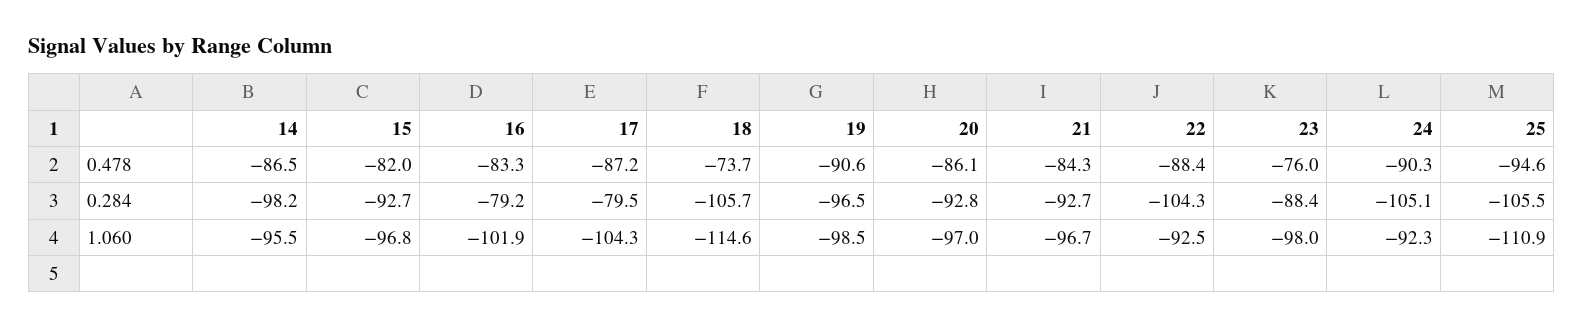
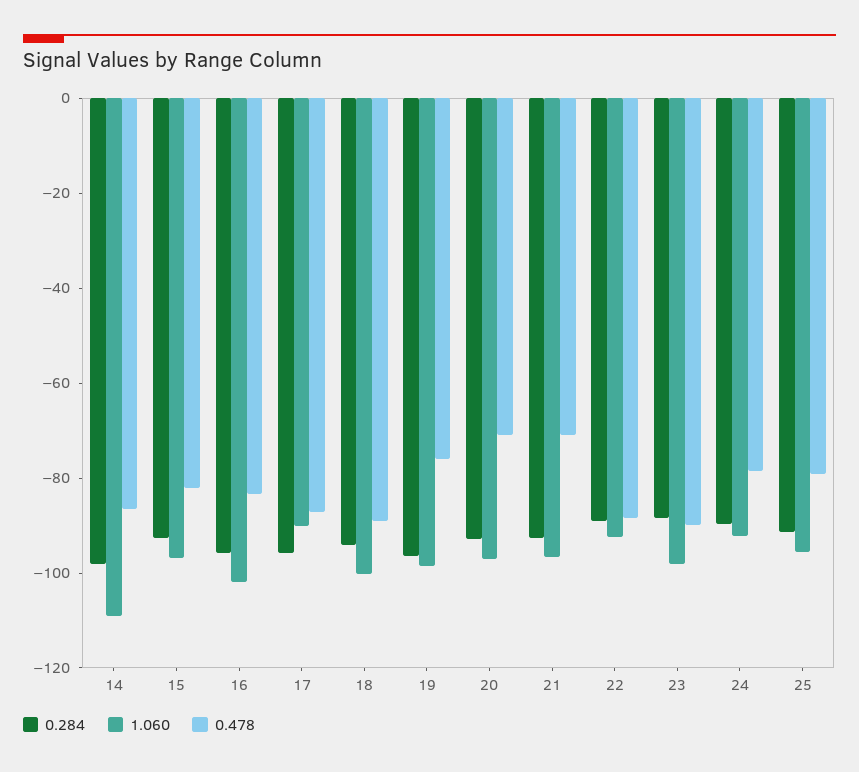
  {
    "0.478": {
      "14": -86.5,
      "15": -82,
      "16": -83.3,
      "17": -87.2,
-     "18": -73.7,
+     "18": -90,
-     "19": -90.6,
+     "19": -75,
-     "20": -86.1,
+     "20": -70,
-     "21": -84.3,
+     "21": -70,
      "22": -88.4,
-     "23": -76,
+     "23": -90,
-     "24": -90.3,
+     "24": -80,
-     "25": -94.6
+     "25": -80
    },
    "0.284": {
      "14": -98.2,
      "15": -92.7,
-     "16": -79.2,
+     "16": -95,
-     "17": -79.5,
+     "17": -95,
-     "18": -105.7,
+     "18": -95,
      "19": -96.5,
      "20": -92.8,
      "21": -92.7,
-     "22": -104.3,
+     "22": -90,
      "23": -88.4,
-     "24": -105.1,
+     "24": -90,
-     "25": -105.5
+     "25": -90
    },
    "1.060": {
-     "14": -95.5,
+     "14": -110,
      "15": -96.8,
      "16": -101.9,
-     "17": -104.3,
+     "17": -90,
-     "18": -114.6,
+     "18": -100,
      "19": -98.5,
      "20": -97,
      "21": -96.7,
      "22": -92.5,
      "23": -98,
      "24": -92.3,
-     "25": -110.9
+     "25": -95
    }
  }

